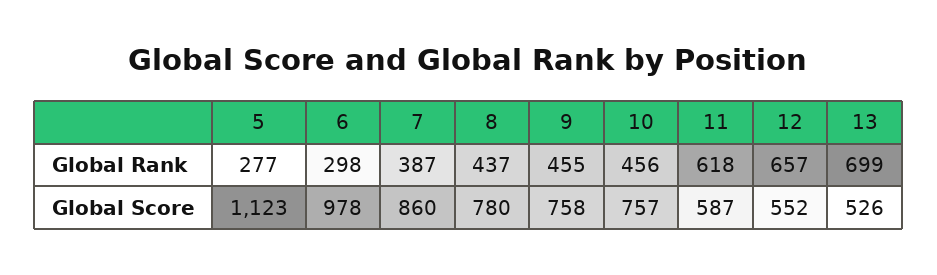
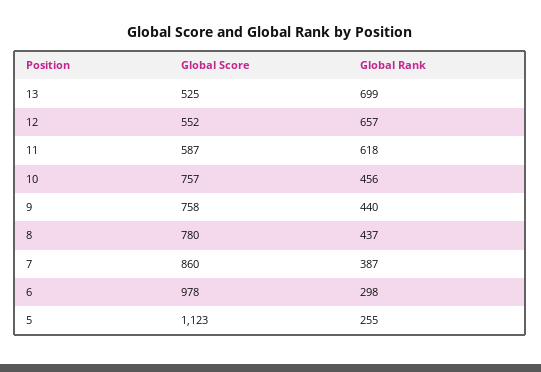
  {
    "5": {
-     "Global Rank": 277,
+     "Global Rank": 255,
      "Global Score": 1123
    },
    "6": {
      "Global Rank": 298,
      "Global Score": 978
    },
    "7": {
      "Global Rank": 387,
      "Global Score": 860
    },
    "8": {
      "Global Rank": 437,
      "Global Score": 780
    },
    "9": {
-     "Global Rank": 455,
+     "Global Rank": 440,
      "Global Score": 758
    },
    "10": {
      "Global Rank": 456,
      "Global Score": 757
    },
    "11": {
      "Global Rank": 618,
      "Global Score": 587
    },
    "12": {
      "Global Rank": 657,
      "Global Score": 552
    },
    "13": {
      "Global Rank": 699,
-     "Global Score": 526
+     "Global Score": 525
    }
  }

